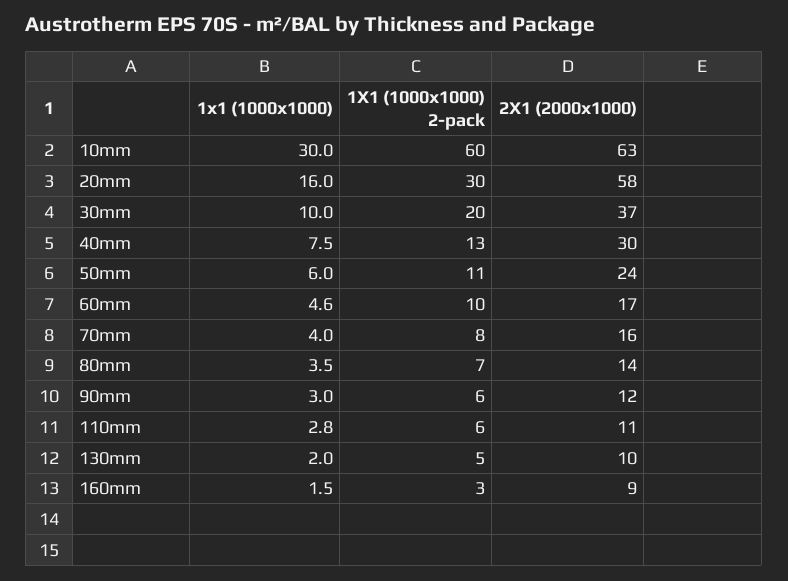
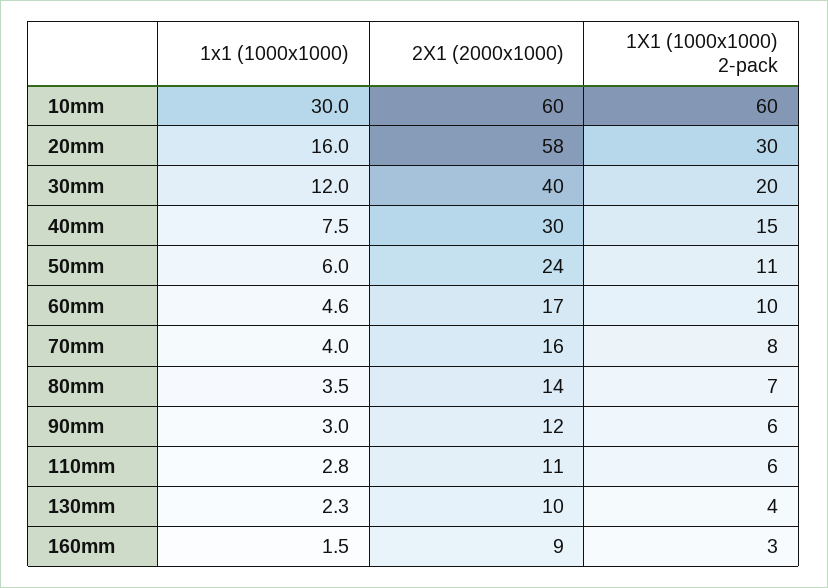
  {
    "1x1 (1000x1000)": {
      "10mm": 30,
      "20mm": 16,
-     "30mm": 10,
+     "30mm": 12,
      "40mm": 7.5,
      "50mm": 6,
      "60mm": 4.6,
      "70mm": 4,
      "80mm": 3.5,
      "90mm": 3,
      "110mm": 2.8,
-     "130mm": 2,
+     "130mm": 2.3,
      "160mm": 1.5
    },
    "1X1 (1000x1000) 2-pack": {
      "10mm": 60,
      "20mm": 30,
      "30mm": 20,
-     "40mm": 13,
+     "40mm": 15,
      "50mm": 11,
      "60mm": 10,
      "70mm": 8,
      "80mm": 7,
      "90mm": 6,
      "110mm": 6,
-     "130mm": 5,
+     "130mm": 4,
      "160mm": 3
    },
    "2X1 (2000x1000)": {
-     "10mm": 63,
+     "10mm": 60,
      "20mm": 58,
-     "30mm": 37,
+     "30mm": 40,
      "40mm": 30,
      "50mm": 24,
      "60mm": 17,
      "70mm": 16,
      "80mm": 14,
      "90mm": 12,
      "110mm": 11,
      "130mm": 10,
      "160mm": 9
    }
  }

